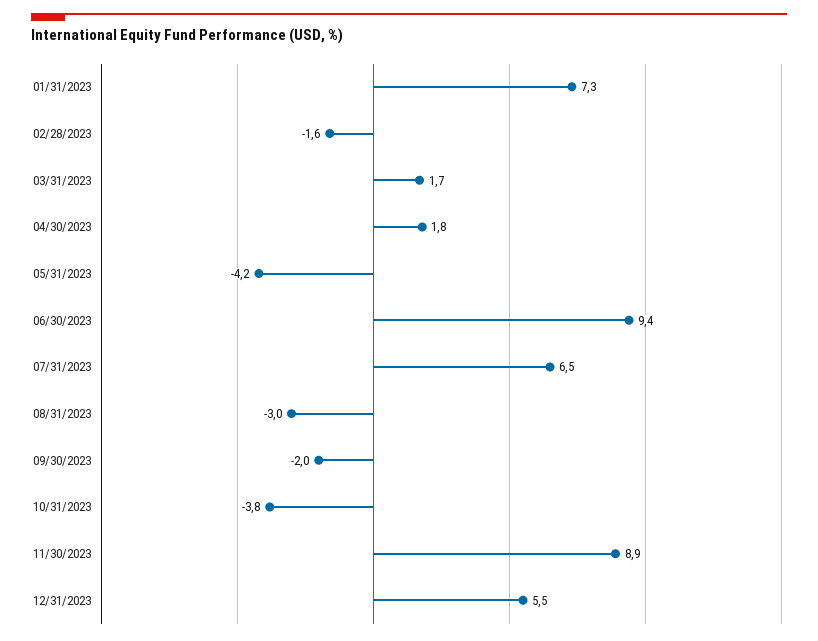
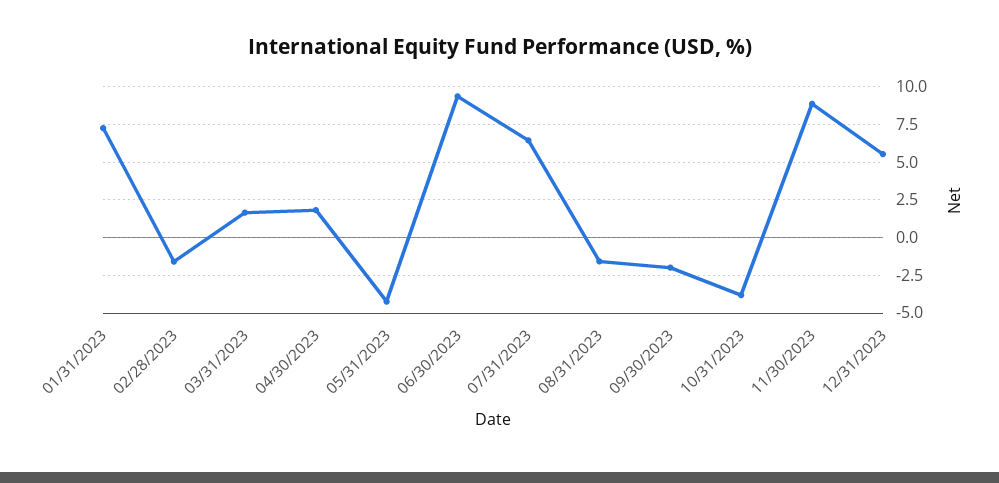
  {
    "01/31/2023": 7.3,
    "02/28/2023": -1.6,
    "03/31/2023": 1.7,
    "04/30/2023": 1.8,
    "05/31/2023": -4.2,
    "06/30/2023": 9.4,
    "07/31/2023": 6.5,
-   "08/31/2023": -3,
+   "08/31/2023": -1.5,
    "09/30/2023": -2,
    "10/31/2023": -3.8,
    "11/30/2023": 8.9,
    "12/31/2023": 5.5
  }

